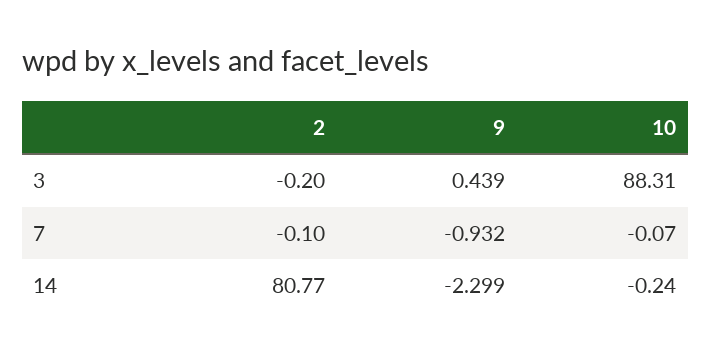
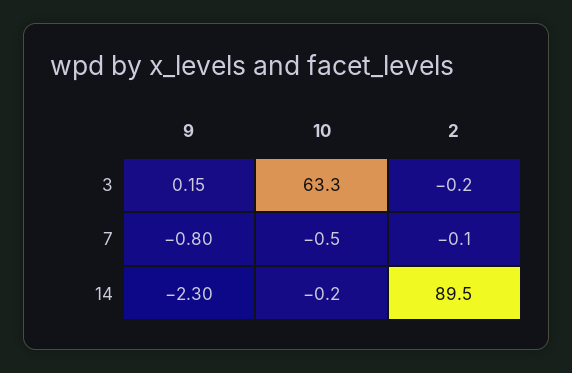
  {
    "2": {
      "3": -0.2,
      "7": -0.1,
-     "14": 80.77
+     "14": 89.5
    },
    "9": {
-     "3": 0.439,
+     "3": 0.15,
-     "7": -0.932,
+     "7": -0.8,
      "14": -2.299
    },
    "10": {
-     "3": 88.31,
+     "3": 63.3,
-     "7": -0.07,
+     "7": -0.5,
      "14": -0.24
    }
  }

